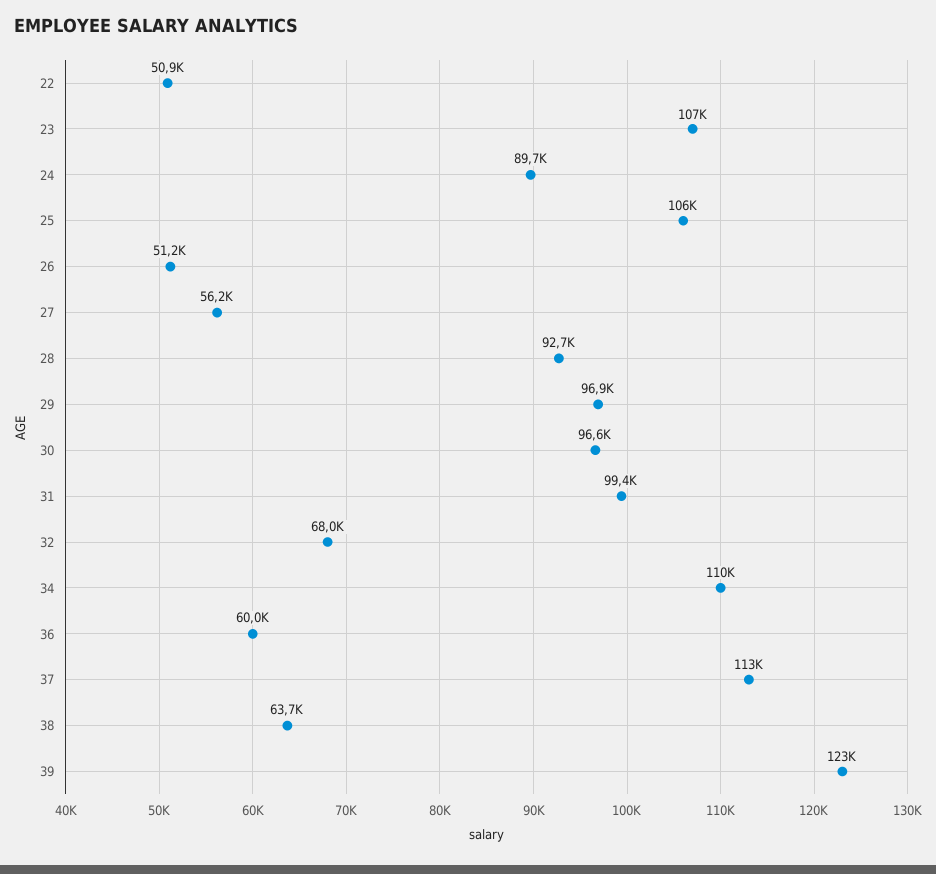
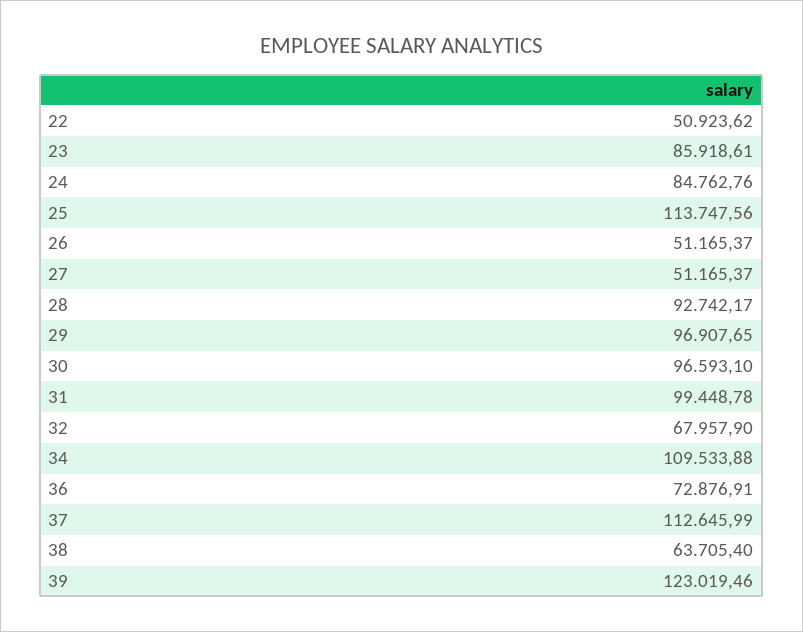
  {
    "22": 50923.62,
-   "23": 107000,
+   "23": 85918.61,
-   "24": 89700,
+   "24": 84762.76,
-   "25": 106000,
+   "25": 113747.56,
    "26": 51165.37,
-   "27": 56200,
+   "27": 51165.37,
    "28": 92742.17,
    "29": 96907.65,
    "30": 96593.1,
    "31": 99448.78,
    "32": 67957.9,
    "34": 109533.88,
-   "36": 60000,
+   "36": 72876.91,
    "37": 112645.99,
    "38": 63705.4,
    "39": 123019.46
  }

